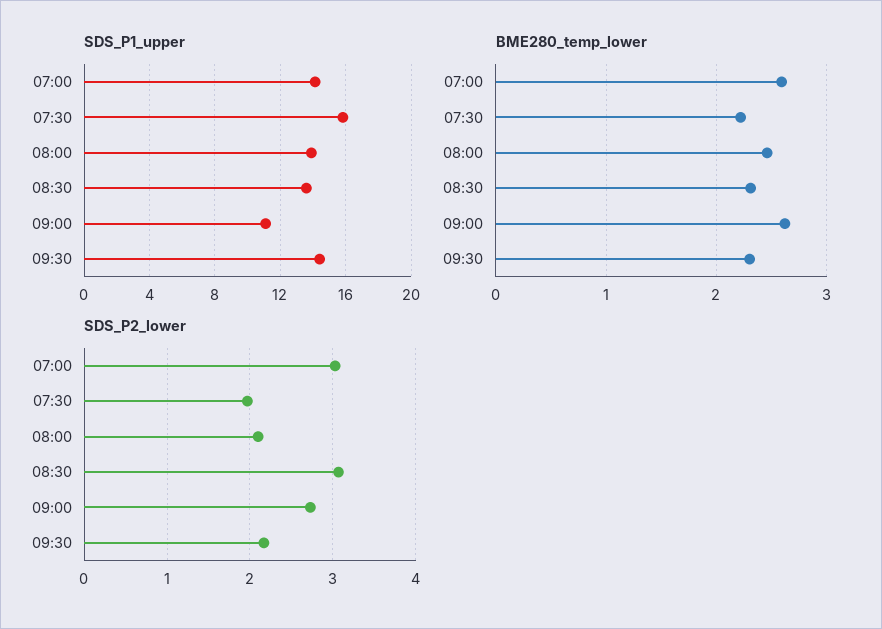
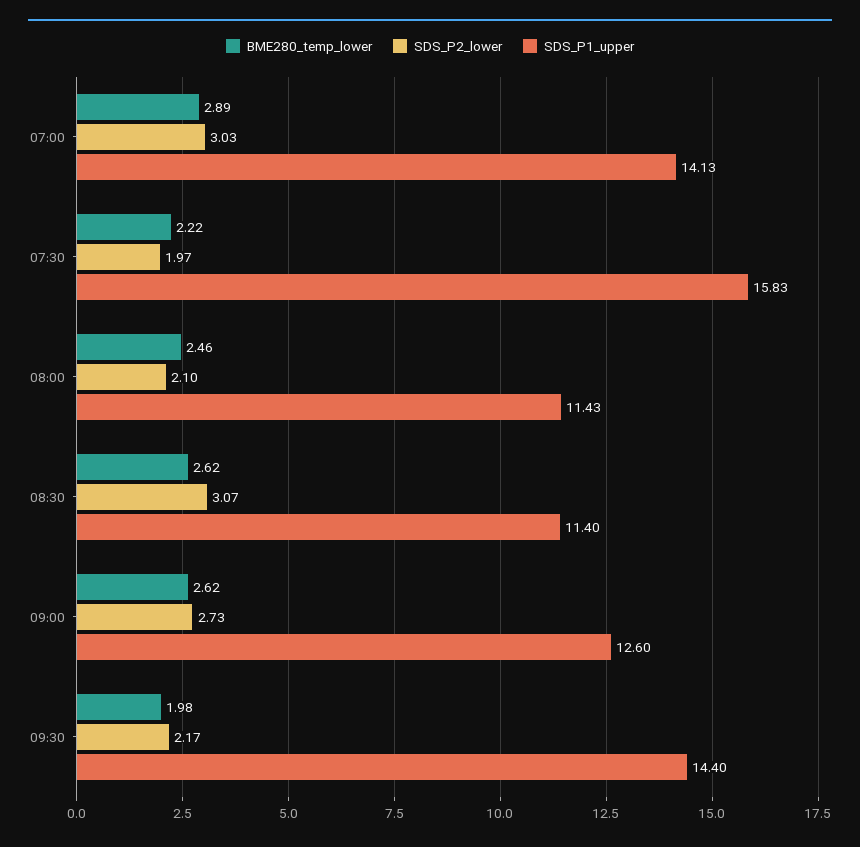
  {
    "SDS_P1_upper": {
      "07:00": 14.13,
      "07:30": 15.83,
-     "08:00": 14,
+     "08:00": 11.43,
-     "08:30": 13.5,
+     "08:30": 11.4,
-     "09:00": 11,
+     "09:00": 12.6,
      "09:30": 14.4
    },
    "BME280_temp_lower": {
-     "07:00": 2.6,
+     "07:00": 2.89,
      "07:30": 2.22,
      "08:00": 2.46,
-     "08:30": 2.3,
+     "08:30": 2.62,
      "09:00": 2.62,
-     "09:30": 2.3
+     "09:30": 1.98
    },
    "SDS_P2_lower": {
      "07:00": 3.03,
      "07:30": 1.97,
      "08:00": 2.1,
      "08:30": 3.07,
      "09:00": 2.73,
      "09:30": 2.17
    }
  }

